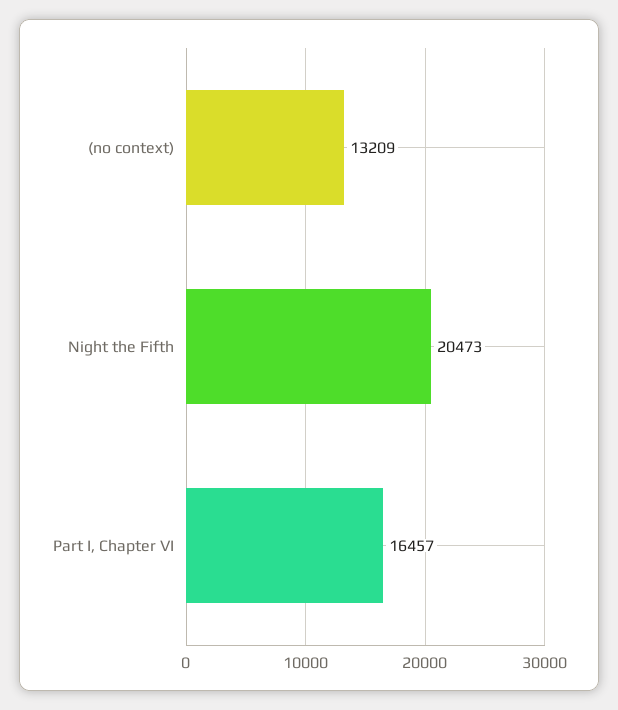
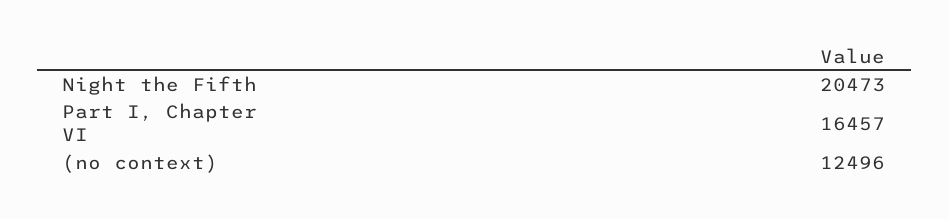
  {
-   "(no context)": 13209,
+   "(no context)": 12496,
    "Night the Fifth": 20473,
    "Part I, Chapter VI": 16457
  }

